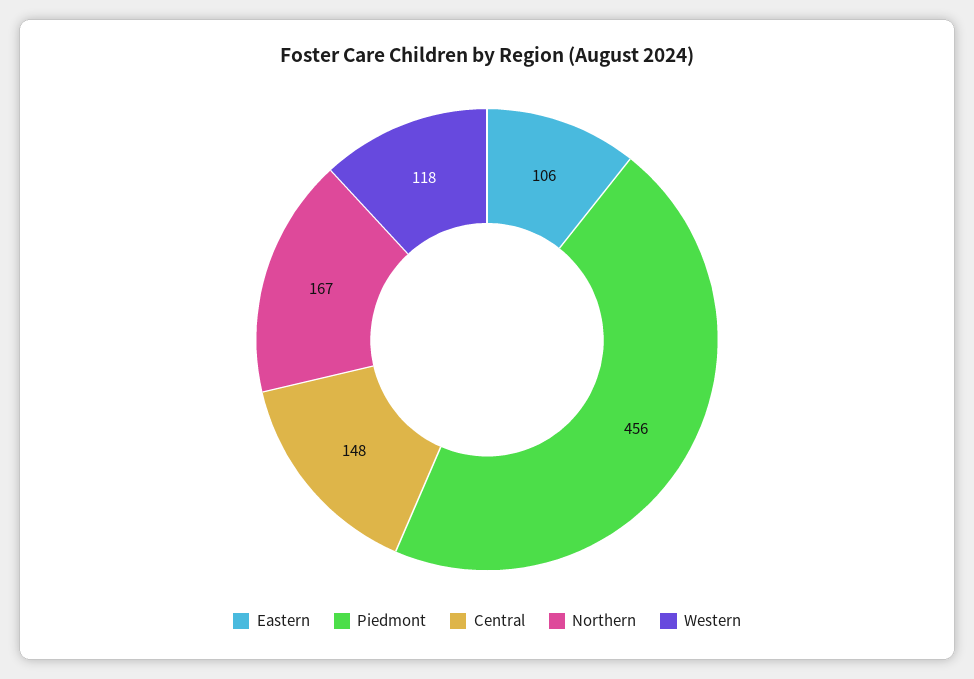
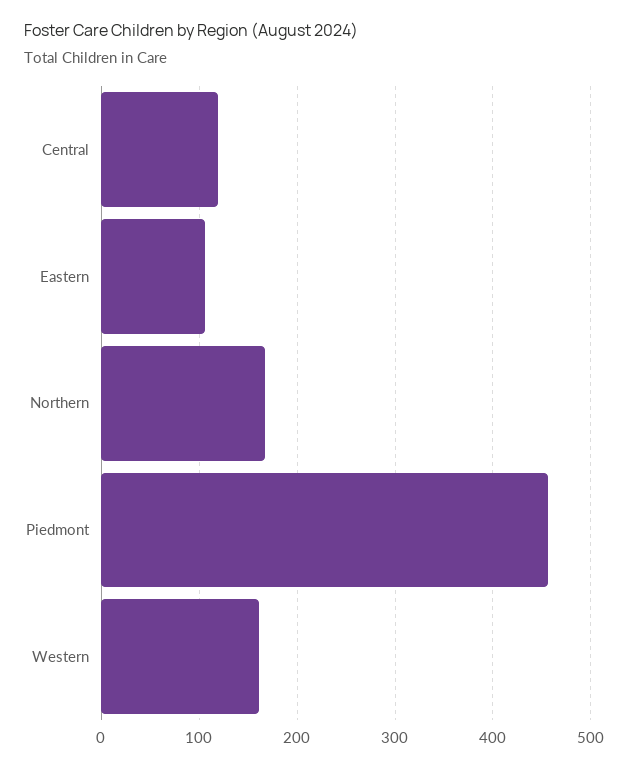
  {
    "Eastern": 106,
    "Piedmont": 456,
-   "Central": 148,
+   "Central": 120,
    "Northern": 167,
-   "Western": 118
+   "Western": 160
  }

